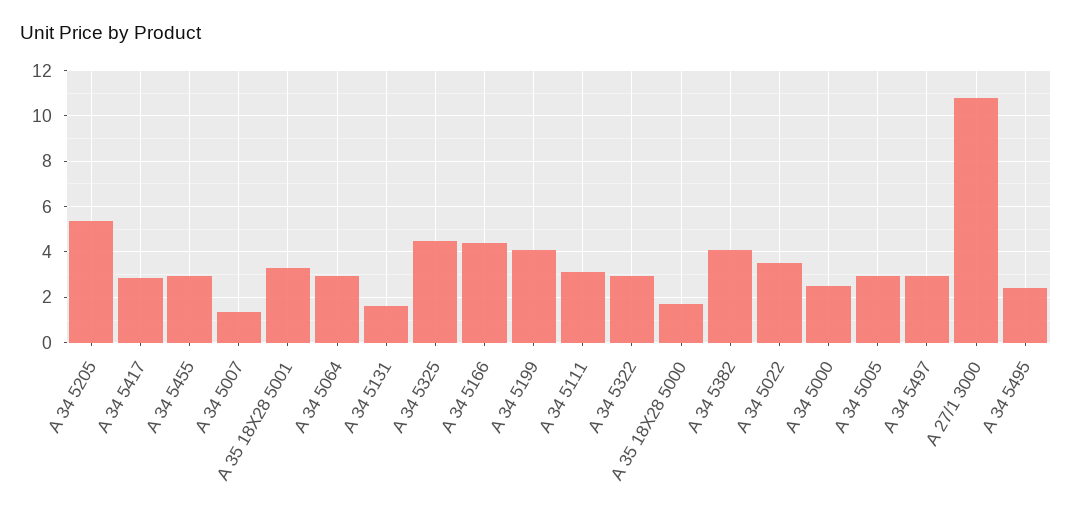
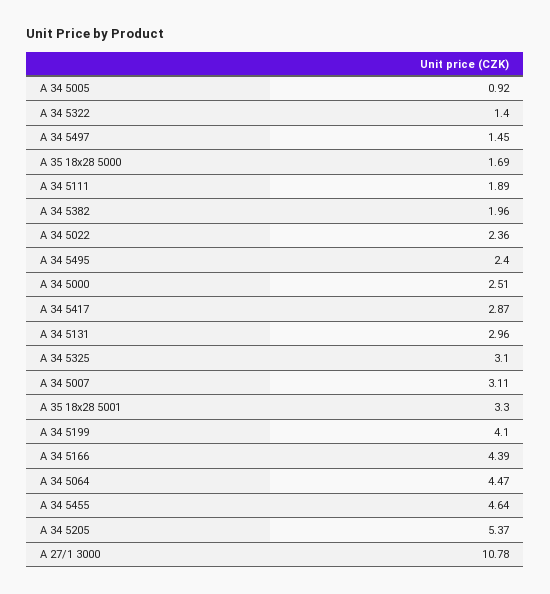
  {
    "A 34 5205": 5.37,
    "A 34 5417": 2.87,
-   "A 34 5455": 3,
+   "A 34 5455": 4.64,
-   "A 34 5007": 1.5,
+   "A 34 5007": 3.11,
    "A 35 18X28 5001": 3.3,
-   "A 34 5064": 3,
+   "A 34 5064": 4.47,
-   "A 34 5131": 1.5,
+   "A 34 5131": 2.96,
-   "A 34 5325": 4.5,
+   "A 34 5325": 3.1,
    "A 34 5166": 4.39,
    "A 34 5199": 4.1,
-   "A 34 5111": 3,
+   "A 34 5111": 1.89,
-   "A 34 5322": 3,
+   "A 34 5322": 1.4,
    "A 35 18X28 5000": 1.69,
-   "A 34 5382": 4,
+   "A 34 5382": 1.96,
-   "A 34 5022": 3.5,
+   "A 34 5022": 2.36,
    "A 34 5000": 2.51,
-   "A 34 5005": 3,
+   "A 34 5005": 0.92,
-   "A 34 5497": 3,
+   "A 34 5497": 1.45,
    "A 27/1 3000": 10.78,
    "A 34 5495": 2.4
  }

